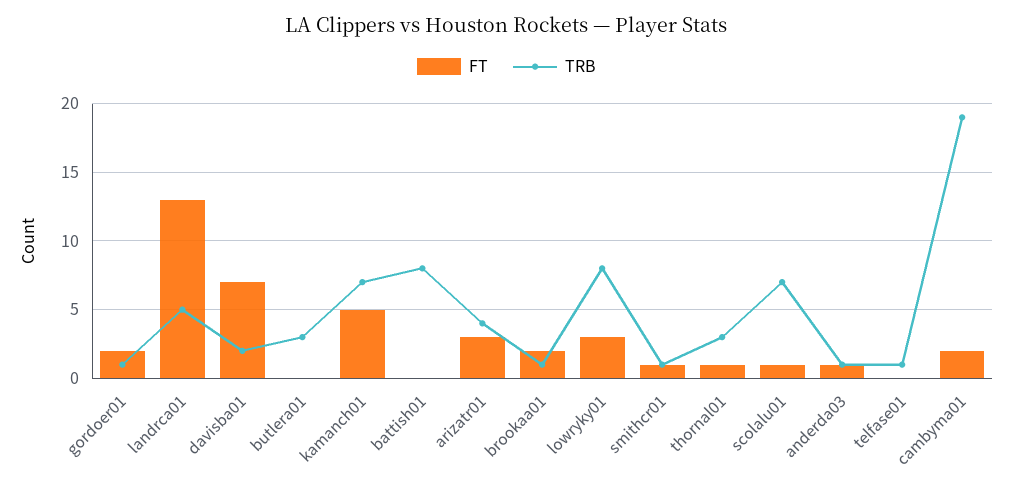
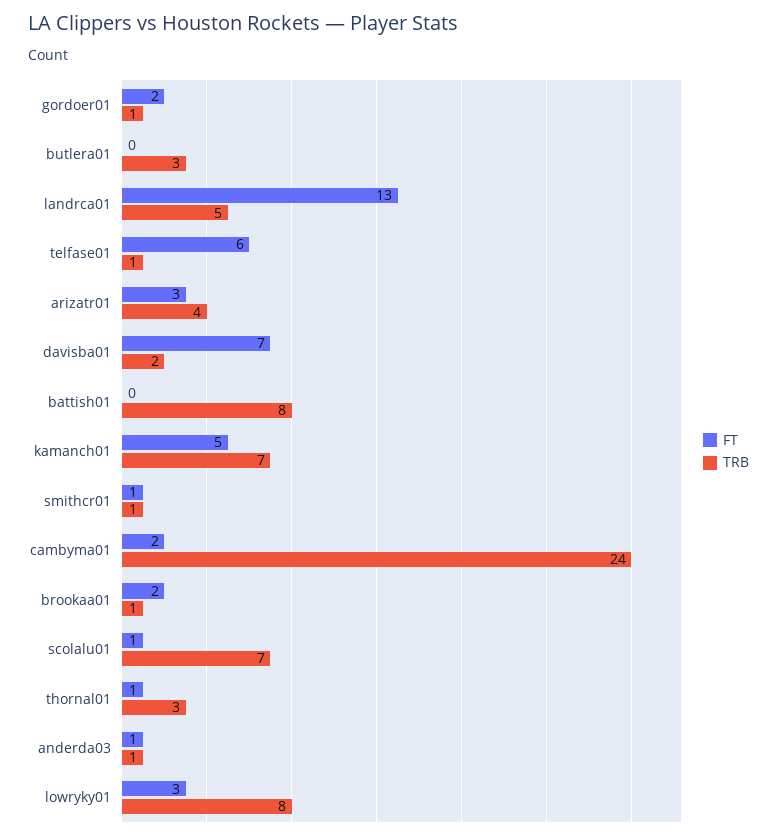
  {
    "FT": {
      "gordoer01": 2,
      "landrca01": 13,
      "davisba01": 7,
      "butlera01": 0,
      "kamanch01": 5,
      "battish01": 0,
      "arizatr01": 3,
      "brookaa01": 2,
      "lowryky01": 3,
      "smithcr01": 1,
      "thornal01": 1,
      "scolalu01": 1,
      "anderda03": 1,
-     "telfase01": 0,
+     "telfase01": 6,
      "cambyma01": 2
    },
    "TRB": {
      "gordoer01": 1,
      "landrca01": 5,
      "davisba01": 2,
      "butlera01": 3,
      "kamanch01": 7,
      "battish01": 8,
      "arizatr01": 4,
      "brookaa01": 1,
      "lowryky01": 8,
      "smithcr01": 1,
      "thornal01": 3,
      "scolalu01": 7,
      "anderda03": 1,
      "telfase01": 1,
-     "cambyma01": 19
+     "cambyma01": 24
    }
  }

